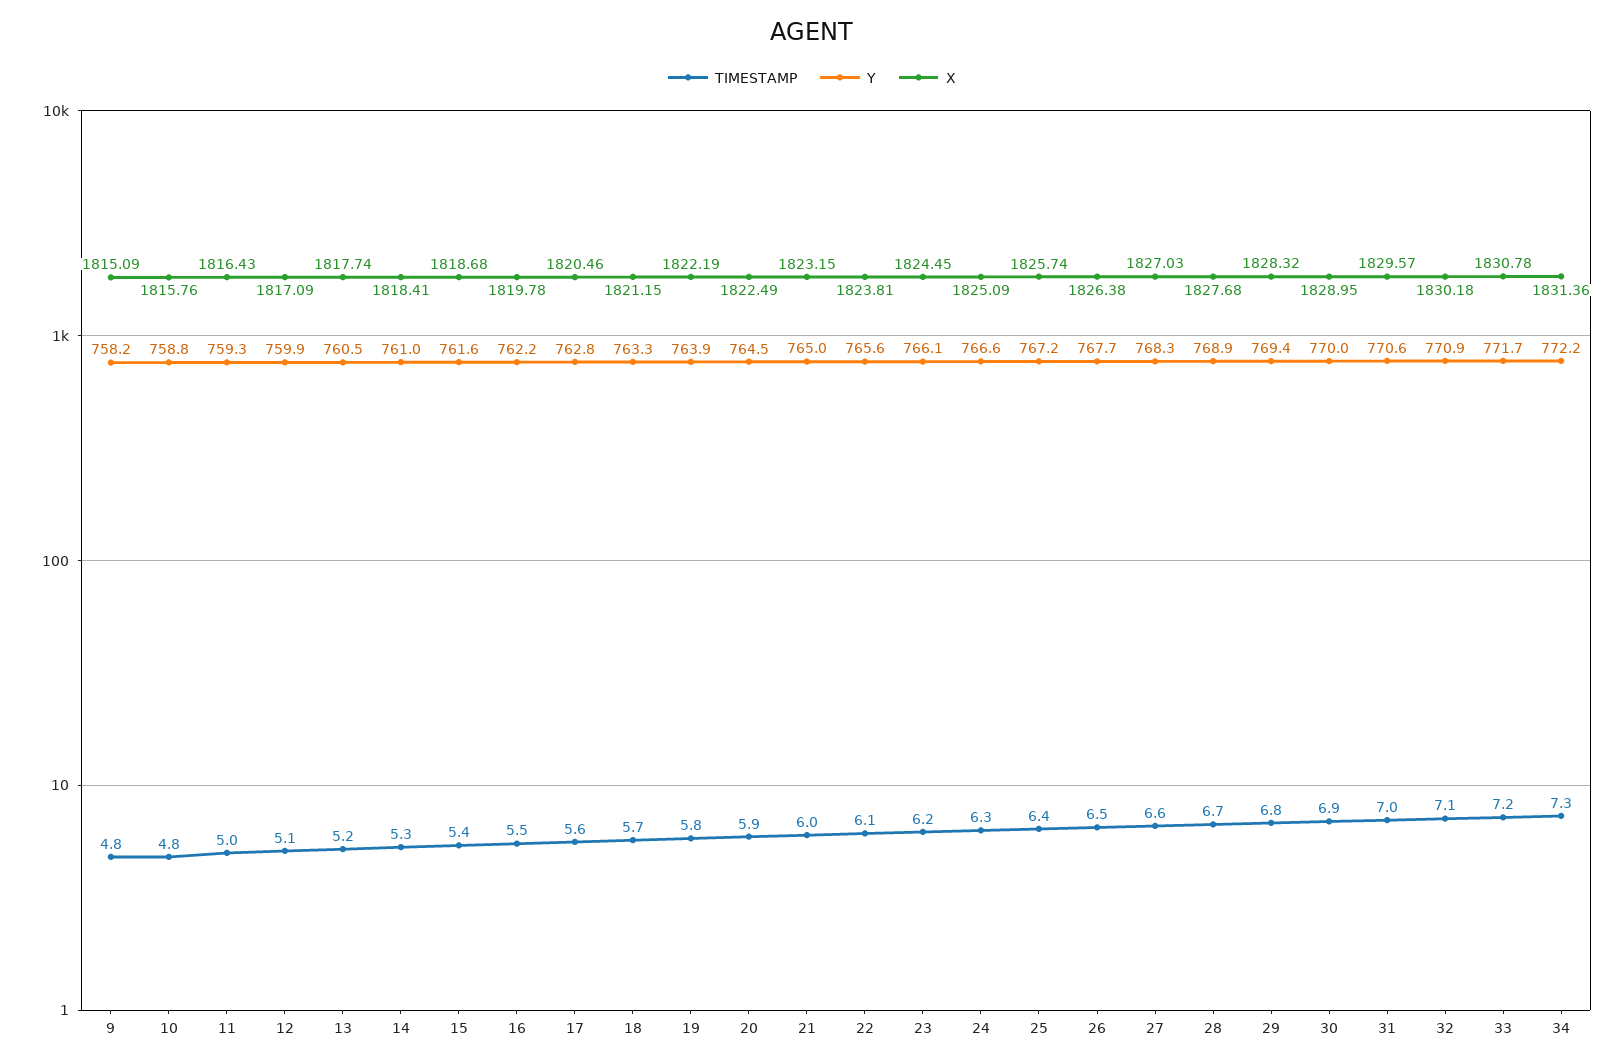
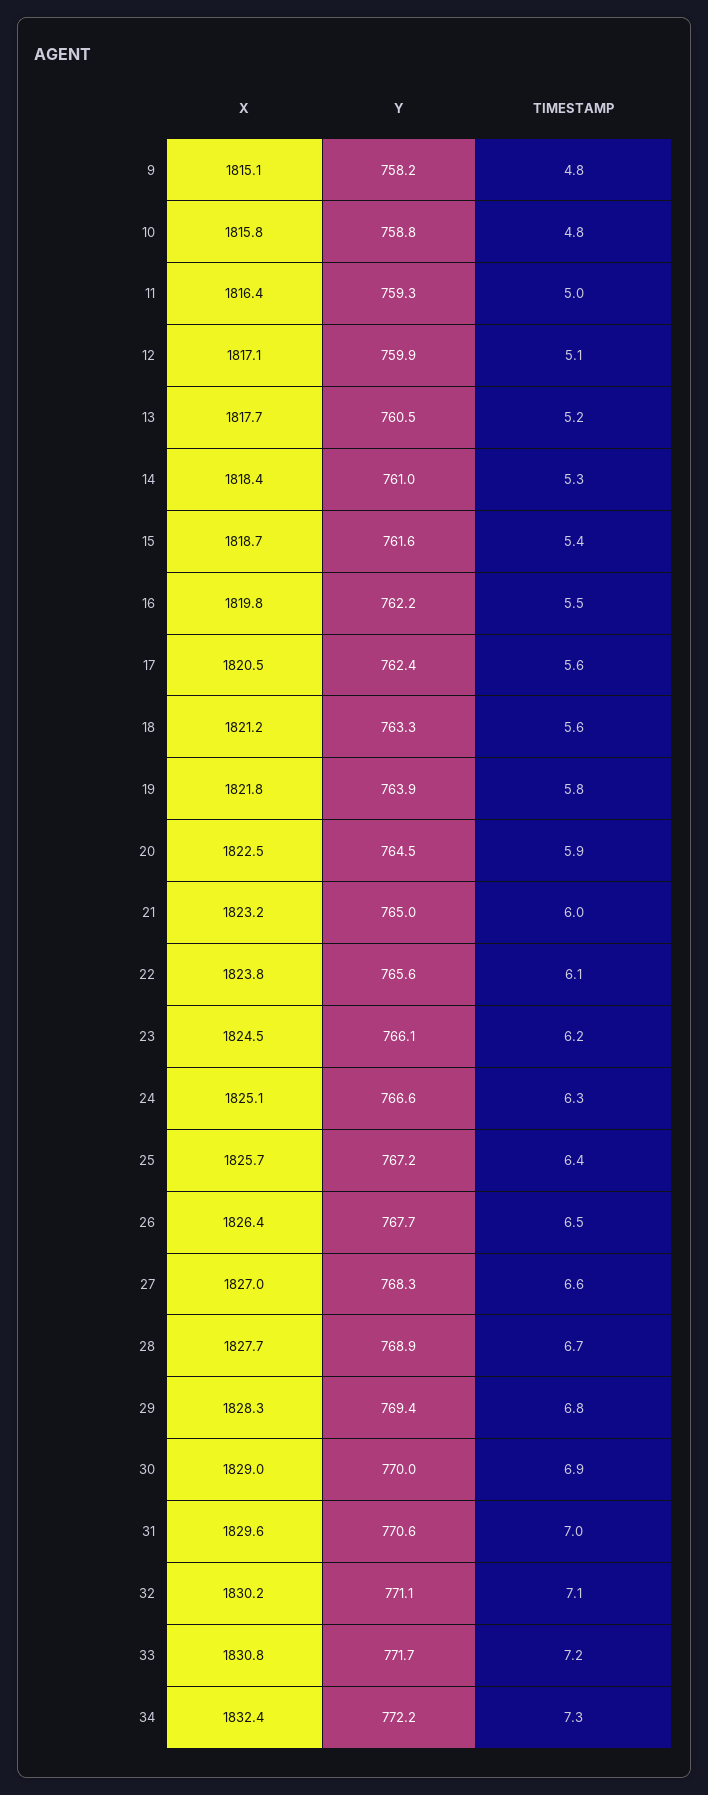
  {
    "TIMESTAMP": {
      "9": 4.8,
      "10": 4.8,
      "11": 5,
      "12": 5.1,
      "13": 5.2,
      "14": 5.3,
      "15": 5.4,
      "16": 5.5,
      "17": 5.6,
-     "18": 5.7,
+     "18": 5.6,
      "19": 5.8,
      "20": 5.9,
      "21": 6,
      "22": 6.1,
      "23": 6.2,
      "24": 6.3,
      "25": 6.4,
      "26": 6.5,
      "27": 6.6,
      "28": 6.7,
      "29": 6.8,
      "30": 6.9,
      "31": 7,
      "32": 7.1,
      "33": 7.2,
      "34": 7.3
    },
    "Y": {
      "9": 758.2,
      "10": 758.8,
      "11": 759.3,
      "12": 759.9,
      "13": 760.5,
      "14": 761,
      "15": 761.6,
      "16": 762.2,
-     "17": 762.8,
+     "17": 762.4,
      "18": 763.3,
      "19": 763.9,
      "20": 764.5,
      "21": 765,
      "22": 765.6,
      "23": 766.1,
      "24": 766.6,
      "25": 767.2,
      "26": 767.7,
      "27": 768.3,
      "28": 768.9,
      "29": 769.4,
      "30": 770,
      "31": 770.6,
-     "32": 770.9,
+     "32": 771.1,
      "33": 771.7,
      "34": 772.2
    },
    "X": {
      "9": 1815.09,
      "10": 1815.76,
      "11": 1816.43,
      "12": 1817.09,
      "13": 1817.74,
      "14": 1818.41,
      "15": 1818.68,
      "16": 1819.78,
      "17": 1820.46,
      "18": 1821.15,
-     "19": 1822.19,
+     "19": 1821.8,
      "20": 1822.49,
      "21": 1823.15,
      "22": 1823.81,
      "23": 1824.45,
      "24": 1825.09,
      "25": 1825.74,
      "26": 1826.38,
      "27": 1827.03,
      "28": 1827.68,
      "29": 1828.32,
      "30": 1828.95,
      "31": 1829.57,
      "32": 1830.18,
      "33": 1830.78,
-     "34": 1831.36
+     "34": 1832.4
    }
  }

